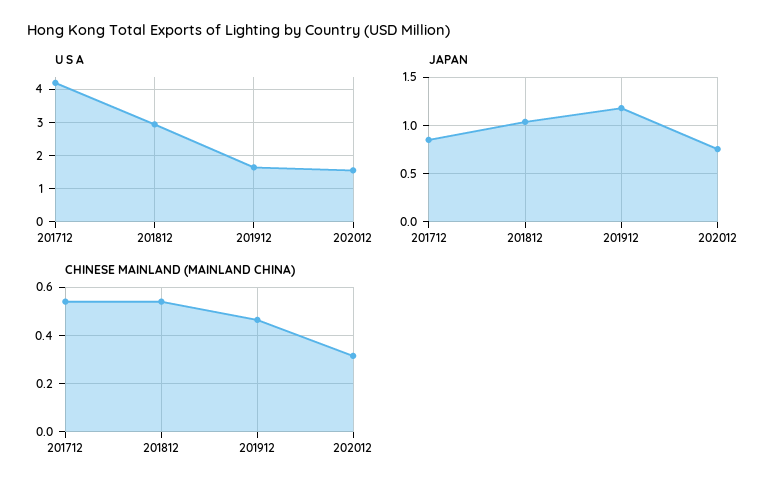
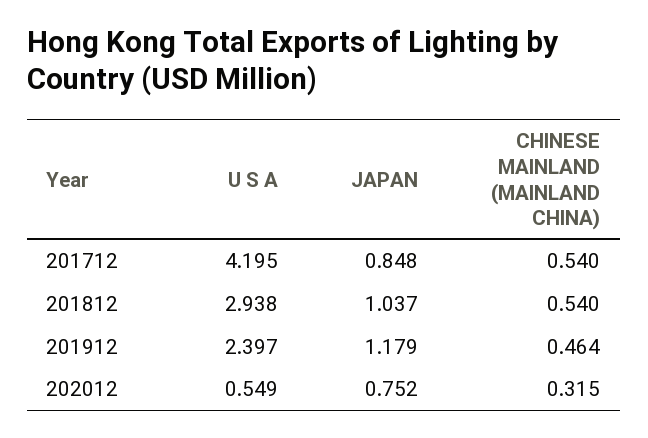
  {
    "U S A": {
      "201712": 4.195,
      "201812": 2.938,
-     "201912": 1.6,
+     "201912": 2.397,
-     "202012": 1.6
+     "202012": 0.549
    },
    "JAPAN": {
      "201712": 0.848,
      "201812": 1.037,
      "201912": 1.179,
      "202012": 0.752
    },
    "CHINESE MAINLAND (MAINLAND CHINA)": {
      "201712": 0.54,
      "201812": 0.54,
      "201912": 0.464,
      "202012": 0.315
    }
  }

